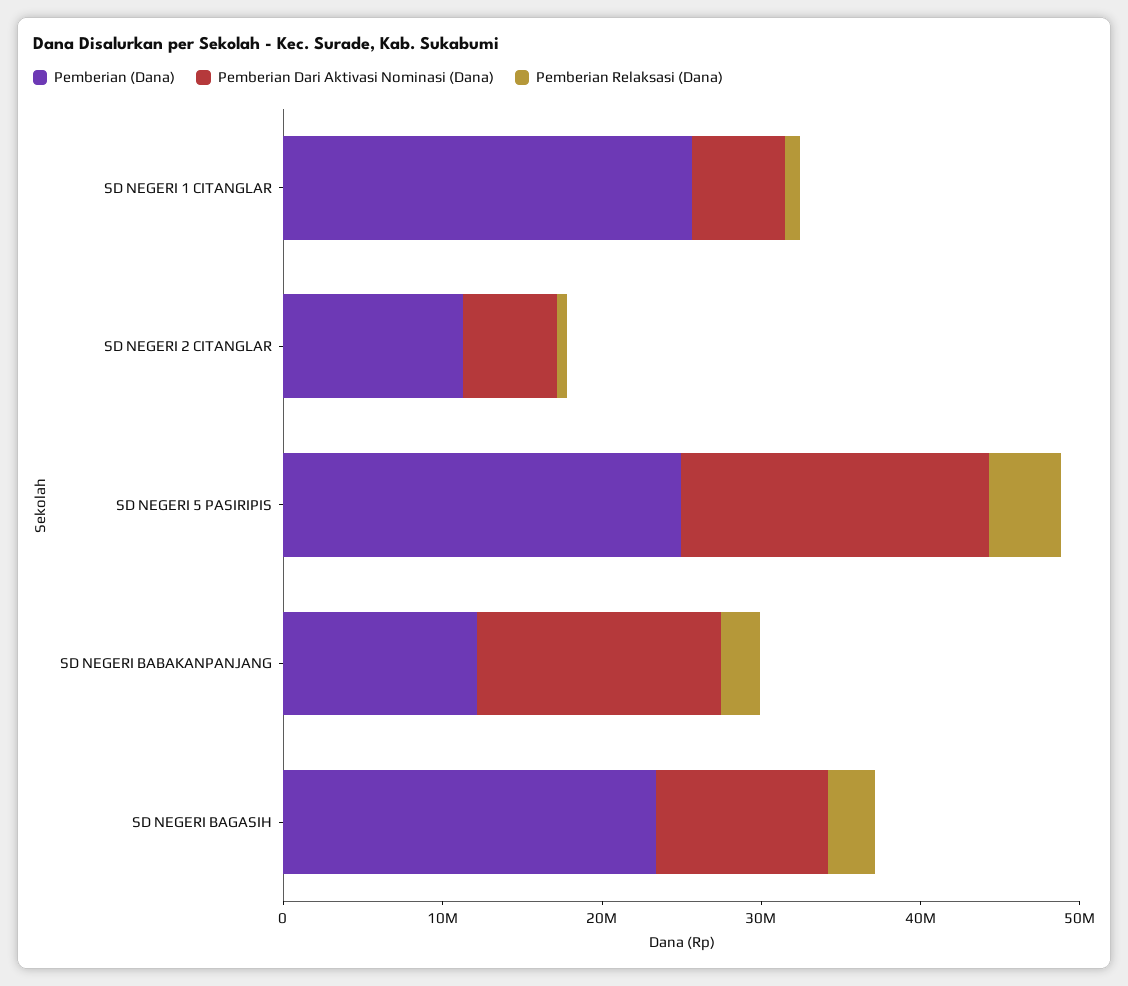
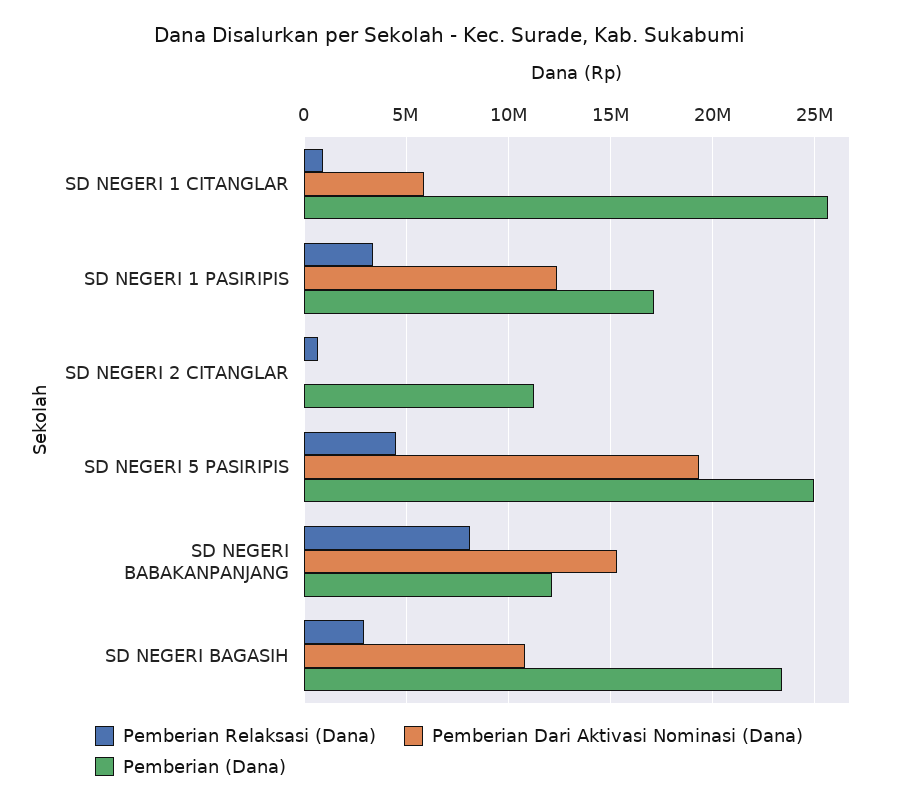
  {
    "Pemberian (Dana)": {
      "SD NEGERI 1 CITANGLAR": 25500000,
      "SD NEGERI 2 CITANGLAR": 11500000,
      "SD NEGERI 5 PASIRIPIS": 25000000,
      "SD NEGERI BABAKANPANJANG": 12000000,
-     "SD NEGERI BAGASIH": 23500000
+     "SD NEGERI BAGASIH": 23500000,
+     "SD NEGERI 1 PASIRIPIS": 17000000
    },
    "Pemberian Dari Aktivasi Nominasi (Dana)": {
      "SD NEGERI 1 CITANGLAR": 6000000,
-     "SD NEGERI 2 CITANGLAR": 6000000,
+     "SD NEGERI 2 CITANGLAR": 0,
      "SD NEGERI 5 PASIRIPIS": 19500000,
      "SD NEGERI BABAKANPANJANG": 15500000,
-     "SD NEGERI BAGASIH": 11000000
+     "SD NEGERI BAGASIH": 11000000,
+     "SD NEGERI 1 PASIRIPIS": 12500000
    },
    "Pemberian Relaksasi (Dana)": {
      "SD NEGERI 1 CITANGLAR": 1000000,
      "SD NEGERI 2 CITANGLAR": 500000,
      "SD NEGERI 5 PASIRIPIS": 4500000,
-     "SD NEGERI BABAKANPANJANG": 2000000,
+     "SD NEGERI BABAKANPANJANG": 8000000,
-     "SD NEGERI BAGASIH": 3000000
+     "SD NEGERI BAGASIH": 3000000,
+     "SD NEGERI 1 PASIRIPIS": 3500000
    }
  }

